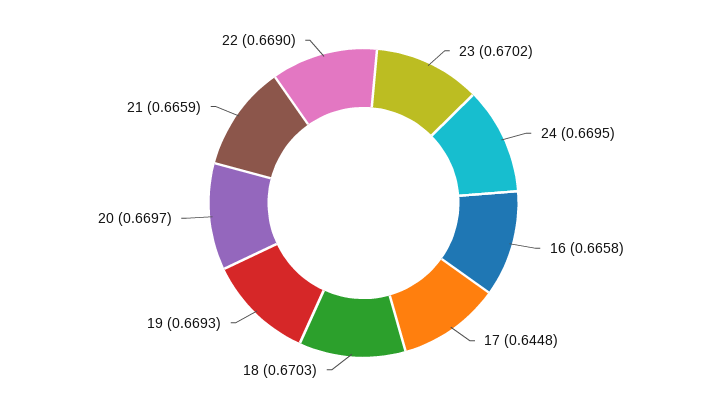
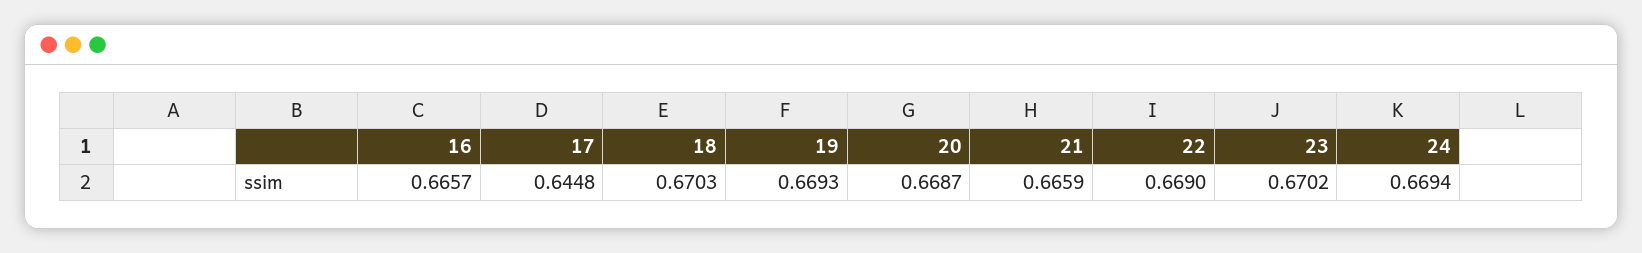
  {
    "23": 0.6702,
-   "24": 0.6695,
+   "24": 0.6694,
-   "16": 0.6658,
+   "16": 0.6657,
    "17": 0.6448,
    "18": 0.6703,
    "19": 0.6693,
-   "20": 0.6697,
+   "20": 0.6687,
    "21": 0.6659,
    "22": 0.669
  }

